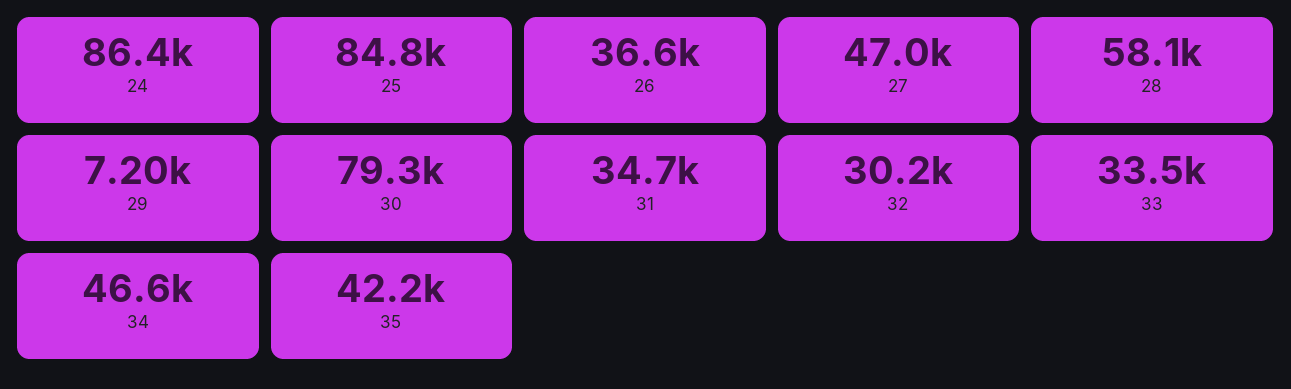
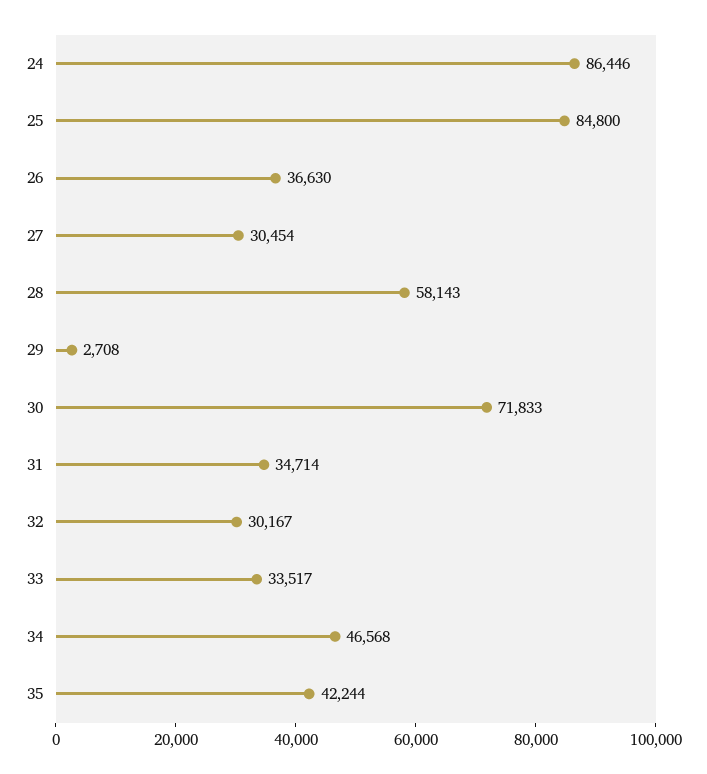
  {
    "24": 86446,
    "25": 84800,
    "26": 36630,
-   "27": 47000,
+   "27": 30454,
    "28": 58143,
-   "29": 7200,
+   "29": 2708,
-   "30": 79300,
+   "30": 71833,
    "31": 34714,
    "32": 30167,
    "33": 33517,
    "34": 46568,
    "35": 42244
  }

